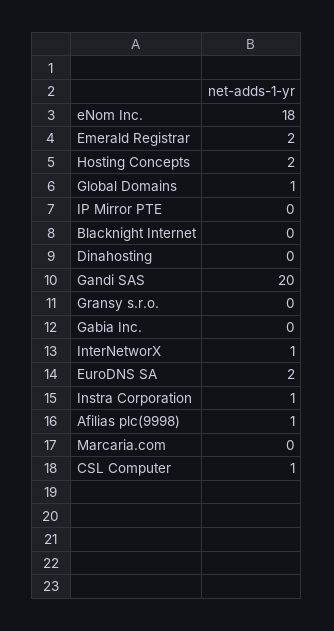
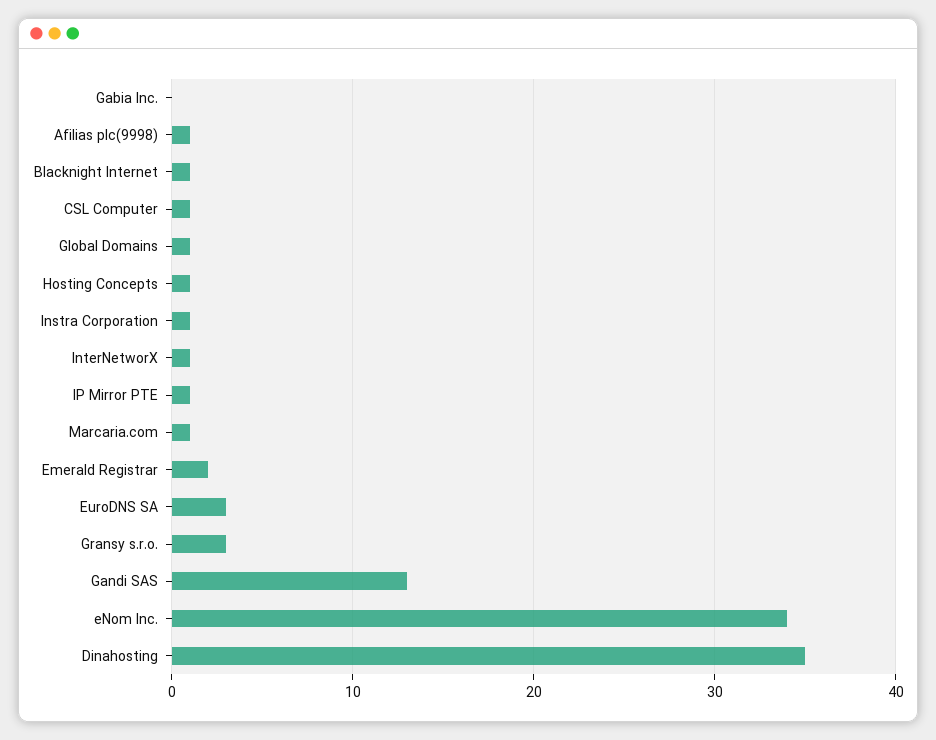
  {
-   "eNom Inc.": 18,
+   "eNom Inc.": 34,
    "Emerald Registrar": 2,
-   "Hosting Concepts": 2,
+   "Hosting Concepts": 1,
    "Global Domains": 1,
-   "IP Mirror PTE": 0,
+   "IP Mirror PTE": 1,
-   "Blacknight Internet": 0,
+   "Blacknight Internet": 1,
-   "Dinahosting": 0,
+   "Dinahosting": 35,
-   "Gandi SAS": 20,
+   "Gandi SAS": 13,
-   "Gransy s.r.o.": 0,
+   "Gransy s.r.o.": 3,
    "Gabia Inc.": 0,
    "InterNetworX": 1,
-   "EuroDNS SA": 2,
+   "EuroDNS SA": 3,
    "Instra Corporation": 1,
    "Afilias plc(9998)": 1,
-   "Marcaria.com": 0,
+   "Marcaria.com": 1,
    "CSL Computer": 1
  }

